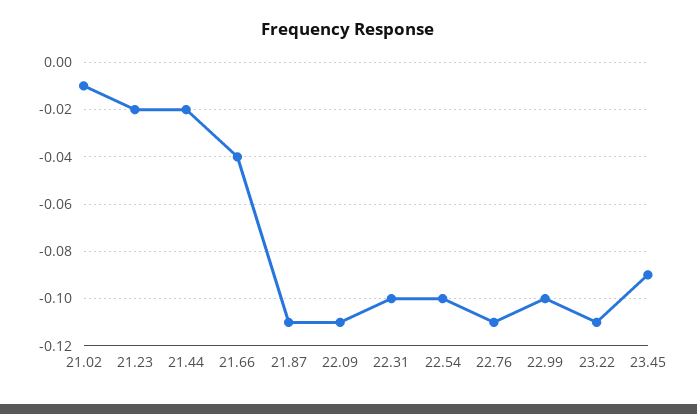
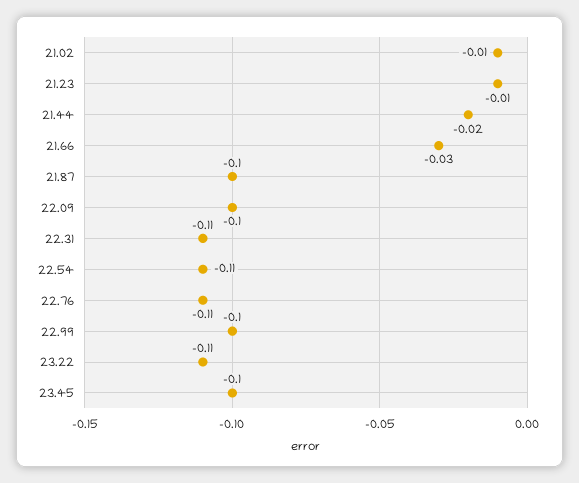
  {
    "21.02": -0.01,
-   "21.23": -0.02,
+   "21.23": -0.01,
    "21.44": -0.02,
-   "21.66": -0.04,
+   "21.66": -0.03,
-   "21.87": -0.11,
+   "21.87": -0.1,
-   "22.09": -0.11,
+   "22.09": -0.1,
-   "22.31": -0.1,
+   "22.31": -0.11,
-   "22.54": -0.1,
+   "22.54": -0.11,
    "22.76": -0.11,
    "22.99": -0.1,
    "23.22": -0.11,
-   "23.45": -0.09
+   "23.45": -0.1
  }

